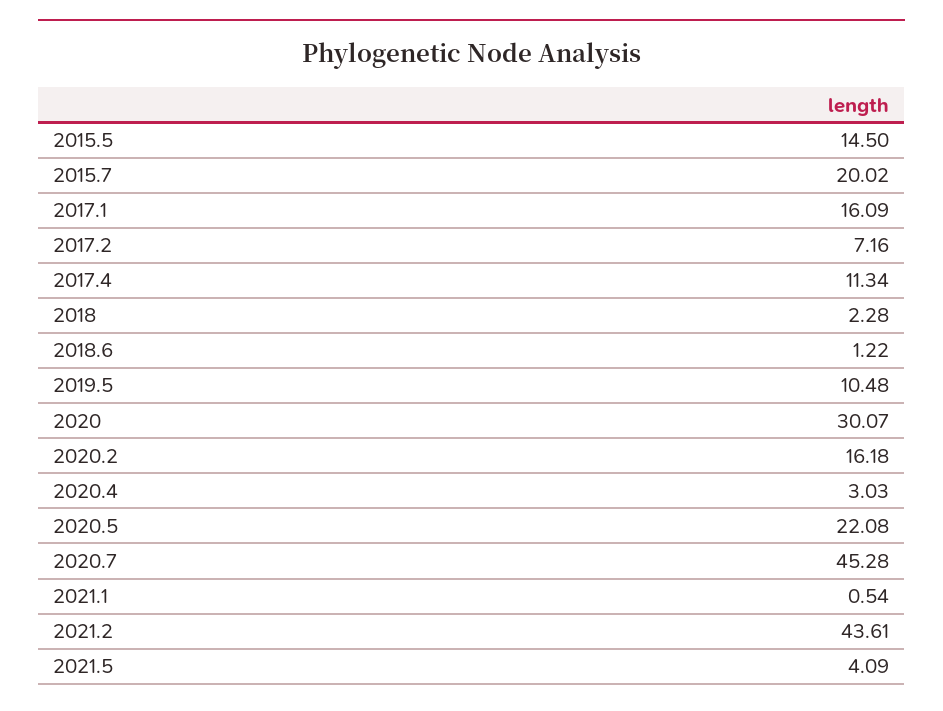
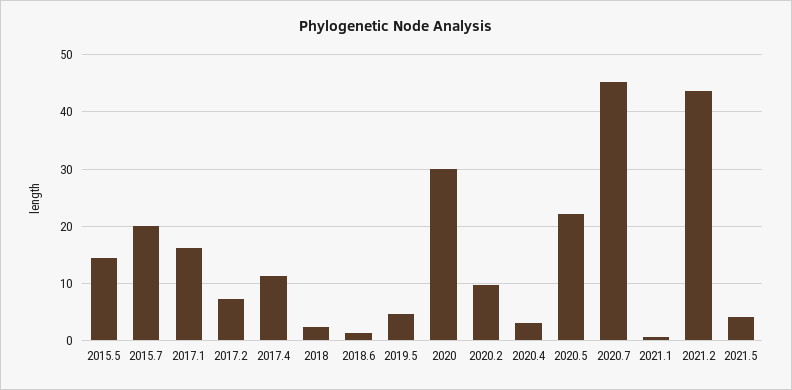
  {
    "2015.5": 14.5,
    "2015.7": 20.02,
    "2017.1": 16.09,
    "2017.2": 7.16,
    "2017.4": 11.34,
    "2018": 2.28,
    "2018.6": 1.22,
-   "2019.5": 10.48,
+   "2019.5": 4,
    "2020": 30.07,
-   "2020.2": 16.18,
+   "2020.2": 10,
    "2020.4": 3.03,
    "2020.5": 22.08,
    "2020.7": 45.28,
    "2021.1": 0.54,
    "2021.2": 43.61,
    "2021.5": 4.09
  }

